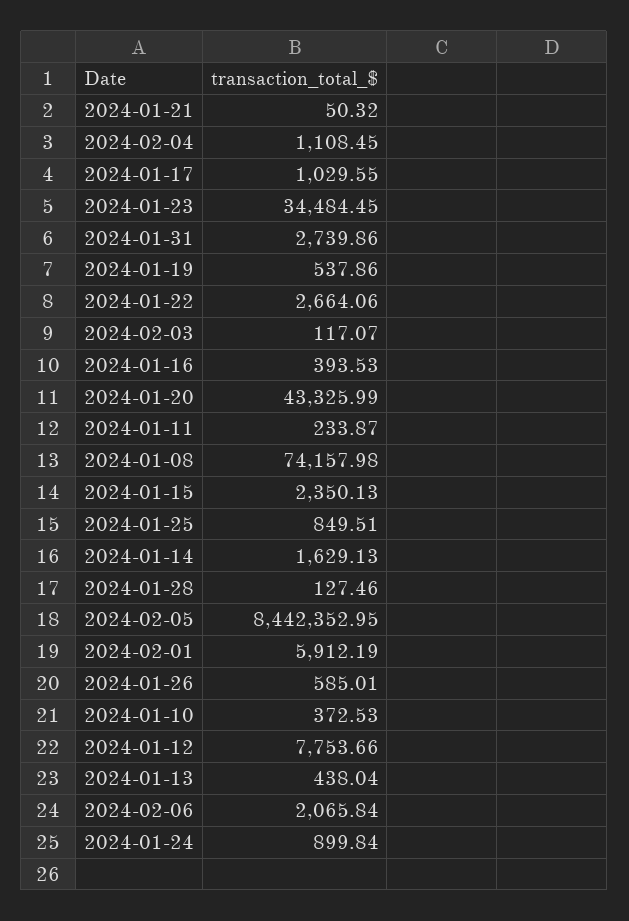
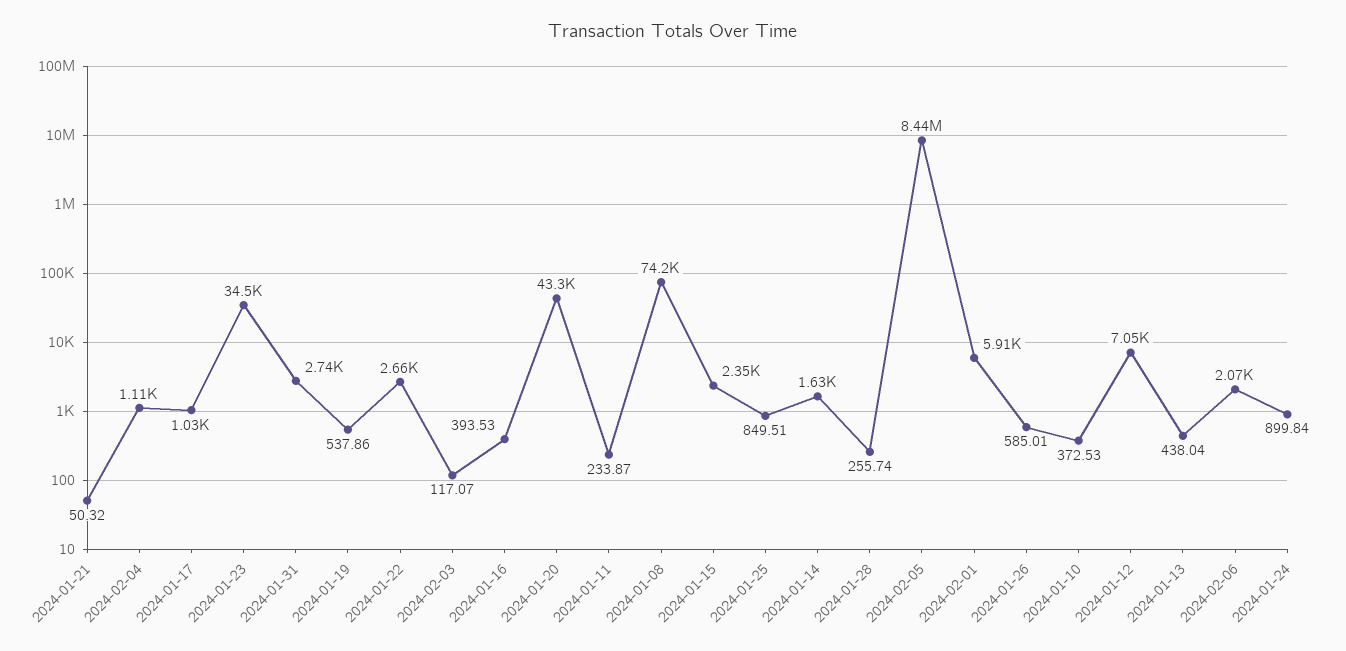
  {
    "2024-01-21": 50.32,
    "2024-02-04": 1108.45,
    "2024-01-17": 1029.55,
    "2024-01-23": 34484.45,
    "2024-01-31": 2739.86,
    "2024-01-19": 537.86,
    "2024-01-22": 2664.06,
    "2024-02-03": 117.07,
    "2024-01-16": 393.53,
    "2024-01-20": 43325.99,
    "2024-01-11": 233.87,
    "2024-01-08": 74157.98,
    "2024-01-15": 2350.13,
    "2024-01-25": 849.51,
    "2024-01-14": 1629.13,
-   "2024-01-28": 127.46,
+   "2024-01-28": 255.74,
    "2024-02-05": 8442352.95,
    "2024-02-01": 5912.19,
    "2024-01-26": 585.01,
    "2024-01-10": 372.53,
-   "2024-01-12": 7753.66,
+   "2024-01-12": 7050,
    "2024-01-13": 438.04,
    "2024-02-06": 2065.84,
    "2024-01-24": 899.84
  }

